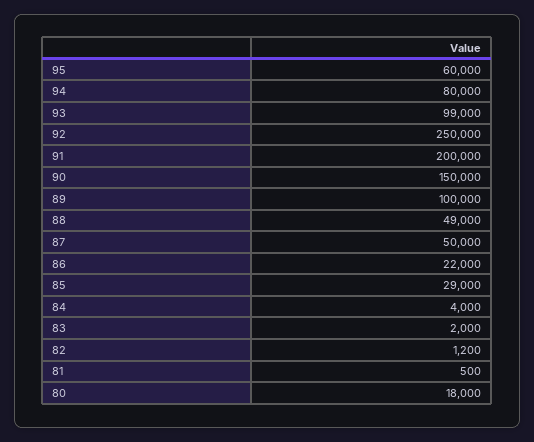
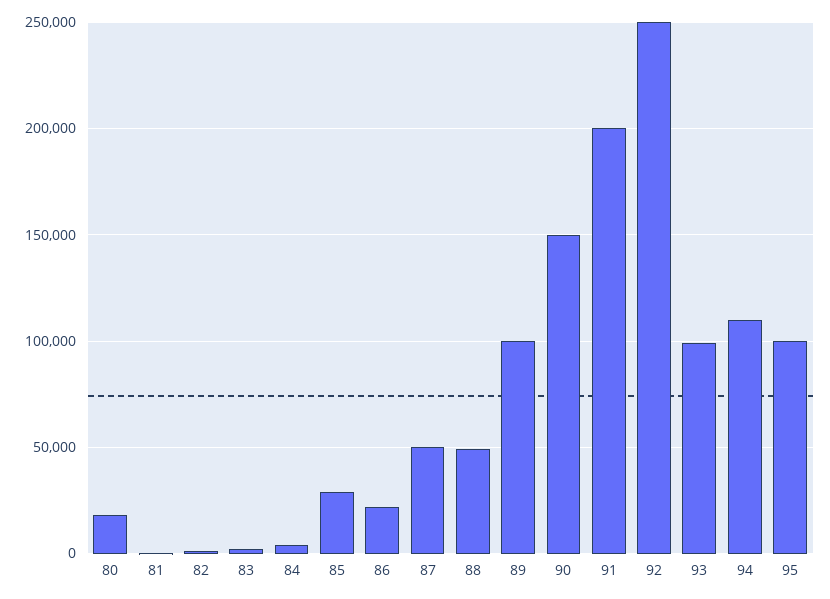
  {
-   "95": 60000,
+   "95": 100000,
-   "94": 80000,
+   "94": 110000,
    "93": 99000,
    "92": 250000,
    "91": 200000,
    "90": 150000,
    "89": 100000,
    "88": 49000,
    "87": 50000,
    "86": 22000,
    "85": 29000,
    "84": 4000,
    "83": 2000,
    "82": 1200,
    "81": 500,
    "80": 18000
  }

